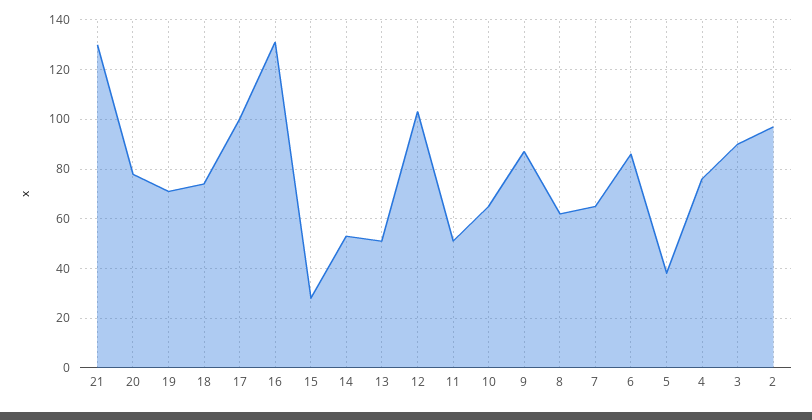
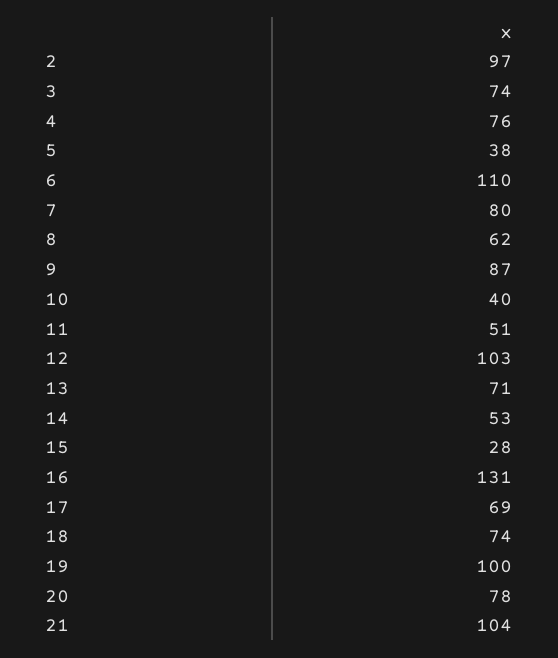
  {
-   "21": 130,
+   "21": 104,
    "20": 78,
-   "19": 70,
+   "19": 100,
    "18": 74,
-   "17": 100,
+   "17": 69,
    "16": 131,
    "15": 28,
    "14": 53,
-   "13": 50,
+   "13": 71,
    "12": 103,
    "11": 51,
-   "10": 65,
+   "10": 40,
    "9": 87,
    "8": 62,
-   "7": 65,
+   "7": 80,
-   "6": 85,
+   "6": 110,
    "5": 38,
    "4": 76,
-   "3": 90,
+   "3": 74,
    "2": 97
  }

